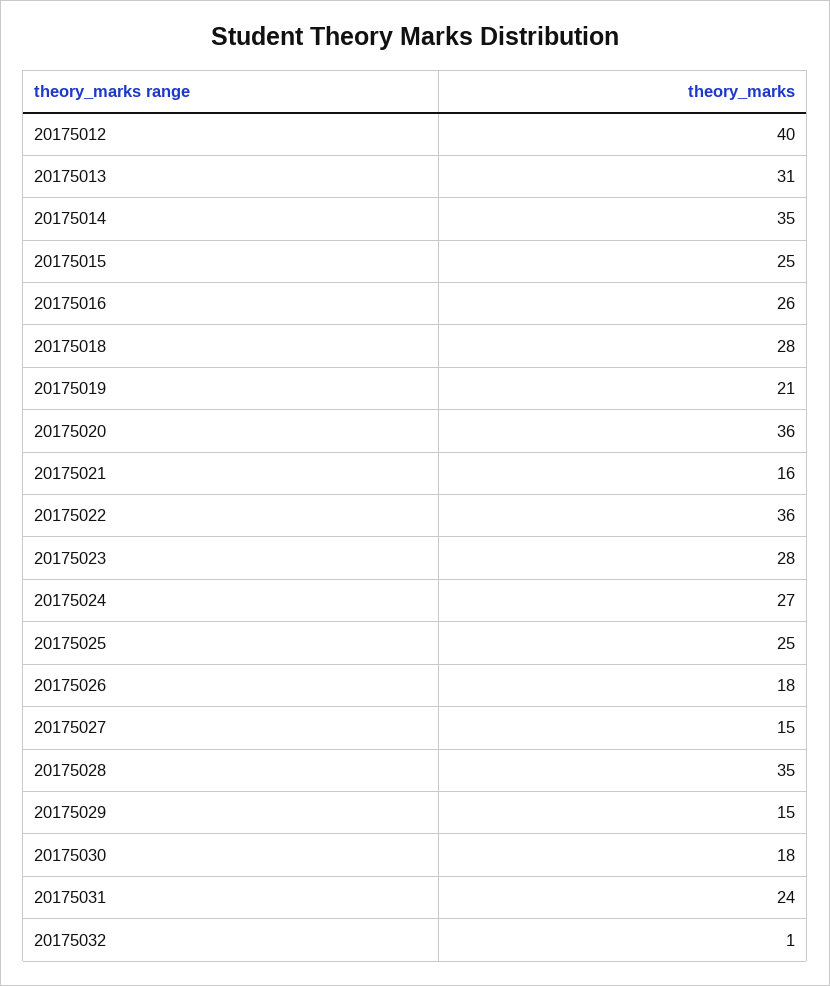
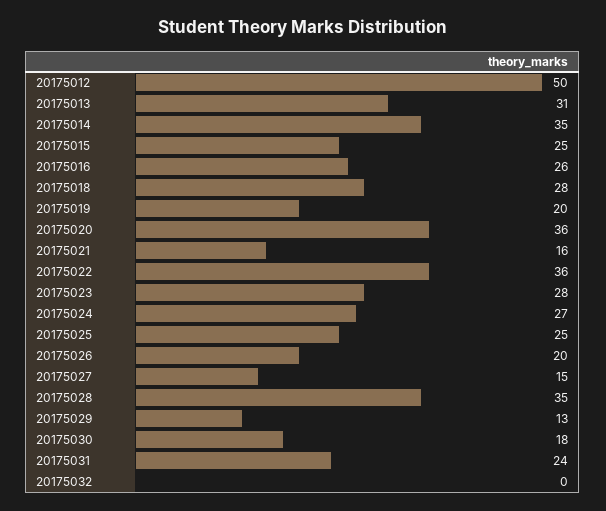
  {
-   "20175012": 40,
+   "20175012": 50,
    "20175013": 31,
    "20175014": 35,
    "20175015": 25,
    "20175016": 26,
    "20175018": 28,
-   "20175019": 21,
+   "20175019": 20,
    "20175020": 36,
    "20175021": 16,
    "20175022": 36,
    "20175023": 28,
    "20175024": 27,
    "20175025": 25,
-   "20175026": 18,
+   "20175026": 20,
    "20175027": 15,
    "20175028": 35,
-   "20175029": 15,
+   "20175029": 13,
    "20175030": 18,
    "20175031": 24,
-   "20175032": 1
+   "20175032": 0
  }

